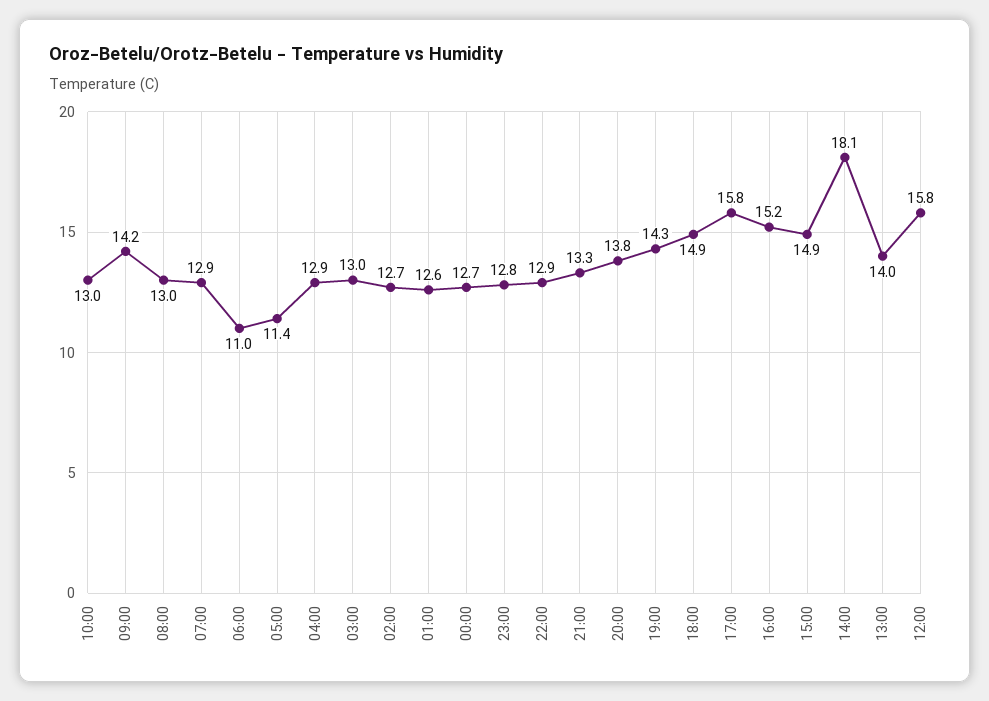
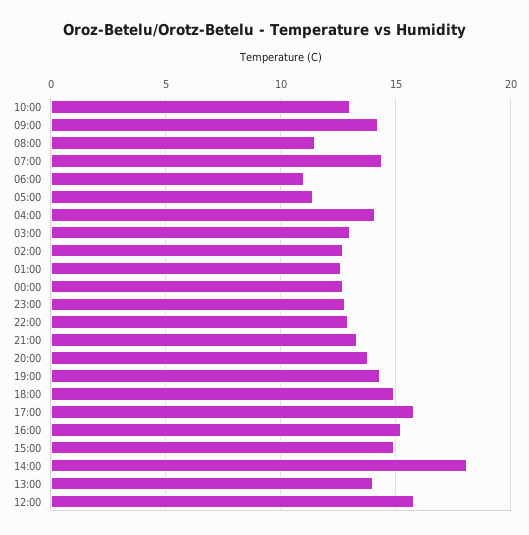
  {
    "10:00": 13,
    "09:00": 14.2,
-   "08:00": 13,
+   "08:00": 11.5,
-   "07:00": 12.9,
+   "07:00": 14.5,
    "06:00": 11,
    "05:00": 11.4,
-   "04:00": 12.9,
+   "04:00": 14,
    "03:00": 13,
    "02:00": 12.7,
    "01:00": 12.6,
    "00:00": 12.7,
    "23:00": 12.8,
    "22:00": 12.9,
    "21:00": 13.3,
    "20:00": 13.8,
    "19:00": 14.3,
    "18:00": 14.9,
    "17:00": 15.8,
    "16:00": 15.2,
    "15:00": 14.9,
    "14:00": 18.1,
    "13:00": 14,
    "12:00": 15.8
  }

